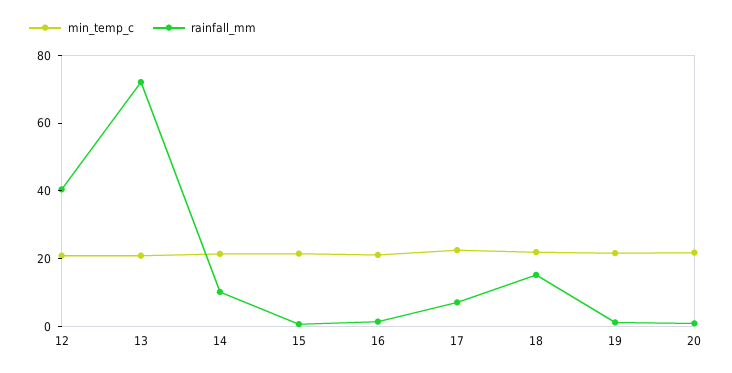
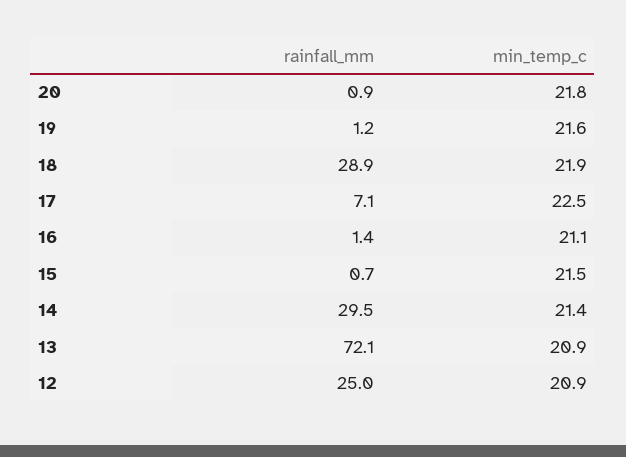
  {
    "min_temp_c": {
      "12": 20.9,
      "13": 20.9,
      "14": 21.4,
      "15": 21.5,
      "16": 21.1,
      "17": 22.5,
      "18": 21.9,
      "19": 21.6,
      "20": 21.8
    },
    "rainfall_mm": {
-     "12": 40,
+     "12": 25,
      "13": 72.1,
-     "14": 10,
+     "14": 29.5,
      "15": 0.7,
      "16": 1.4,
      "17": 7.1,
-     "18": 15,
+     "18": 28.9,
      "19": 1.2,
      "20": 0.9
    }
  }

